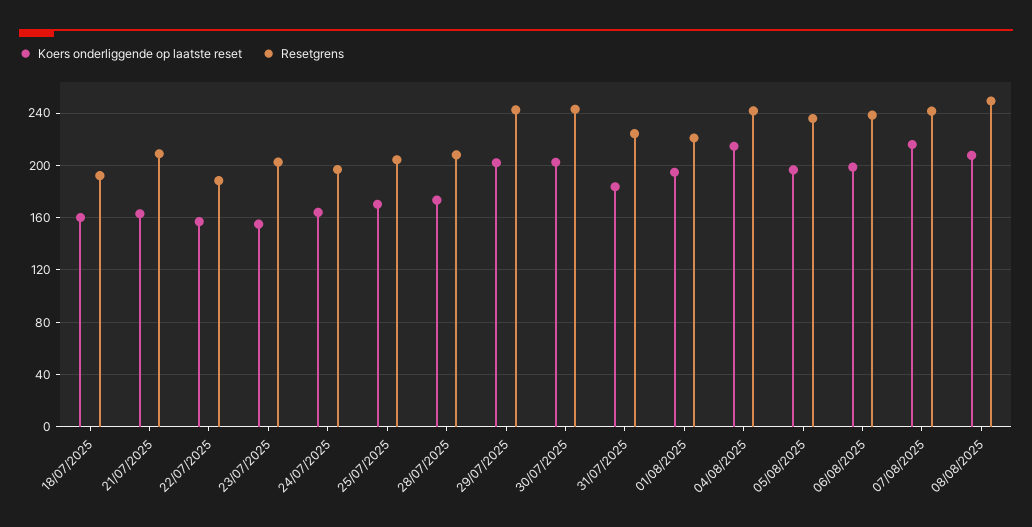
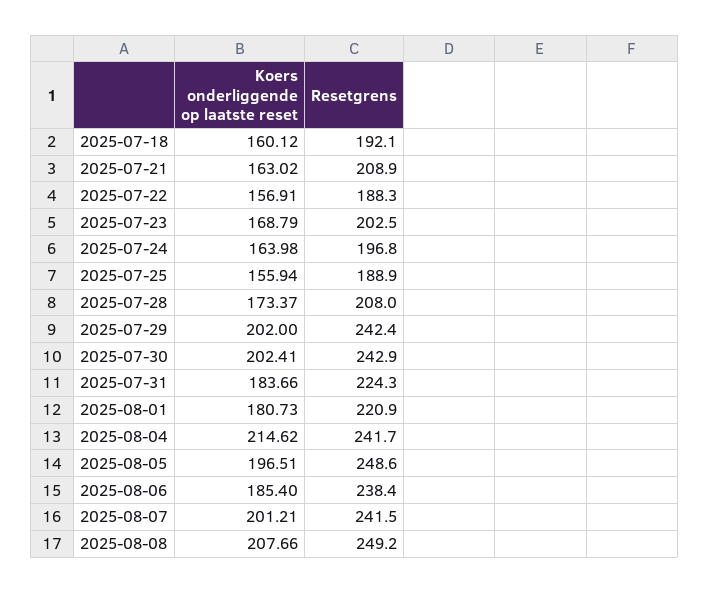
  {
    "Koers onderliggende op laatste reset": {
      "18/07/2025": 160.12,
      "21/07/2025": 163.02,
      "22/07/2025": 156.91,
-     "23/07/2025": 155,
+     "23/07/2025": 168.79,
      "24/07/2025": 163.98,
-     "25/07/2025": 170,
+     "25/07/2025": 155.94,
      "28/07/2025": 173.37,
      "29/07/2025": 202,
      "30/07/2025": 202.41,
      "31/07/2025": 183.66,
-     "01/08/2025": 195,
+     "01/08/2025": 180.73,
      "04/08/2025": 214.62,
      "05/08/2025": 196.51,
-     "06/08/2025": 200,
+     "06/08/2025": 185.4,
-     "07/08/2025": 215,
+     "07/08/2025": 201.21,
      "08/08/2025": 207.66
    },
    "Resetgrens": {
      "18/07/2025": 192.1,
      "21/07/2025": 208.9,
      "22/07/2025": 188.3,
      "23/07/2025": 202.5,
      "24/07/2025": 196.8,
-     "25/07/2025": 205,
+     "25/07/2025": 188.9,
      "28/07/2025": 208,
      "29/07/2025": 242.4,
      "30/07/2025": 242.9,
      "31/07/2025": 224.3,
      "01/08/2025": 220.9,
      "04/08/2025": 241.7,
-     "05/08/2025": 235,
+     "05/08/2025": 248.6,
      "06/08/2025": 238.4,
      "07/08/2025": 241.5,
      "08/08/2025": 249.2
    }
  }

